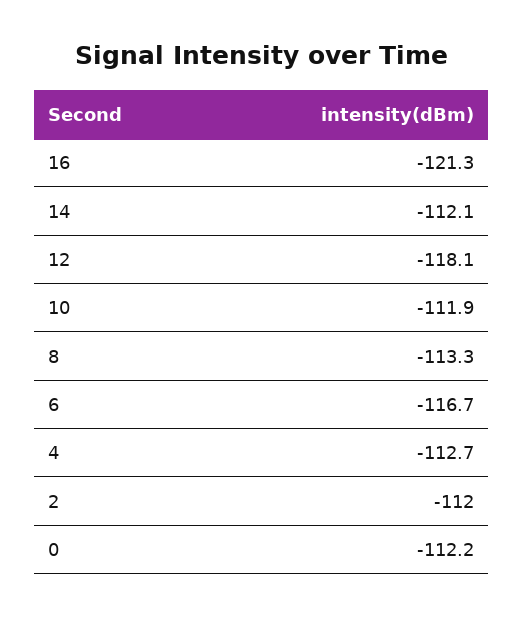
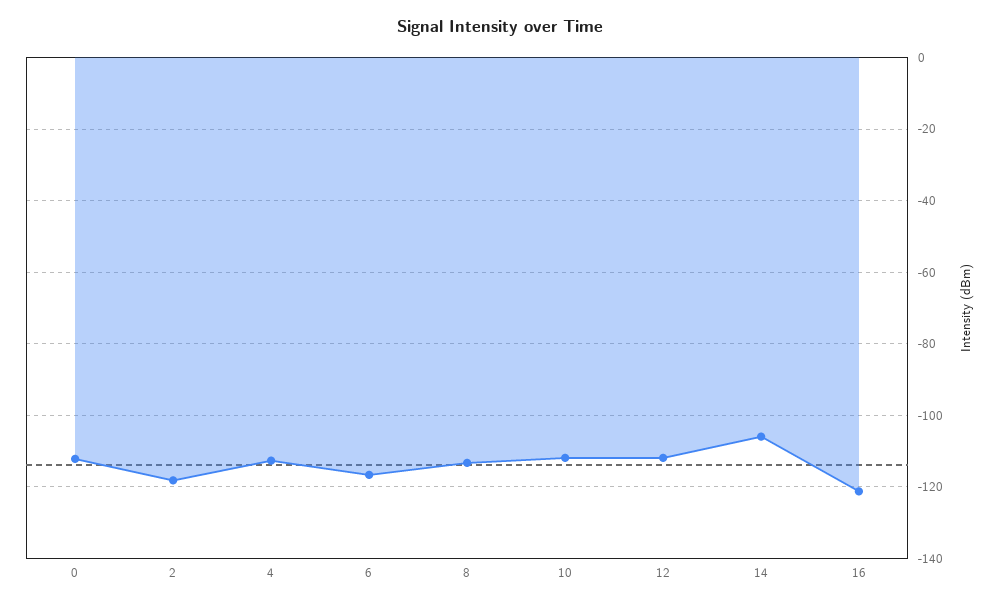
  {
    "16": -121.3,
-   "14": -112.1,
+   "14": -106,
-   "12": -118.1,
+   "12": -112,
    "10": -111.9,
    "8": -113.3,
    "6": -116.7,
    "4": -112.7,
-   "2": -112,
+   "2": -118,
    "0": -112.2
  }

